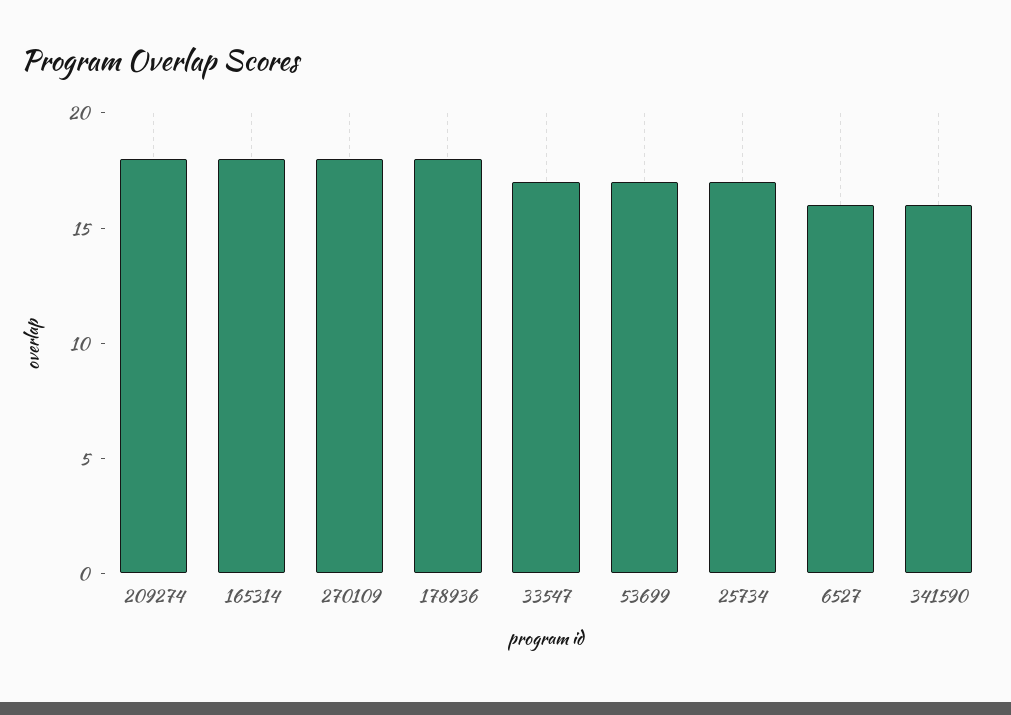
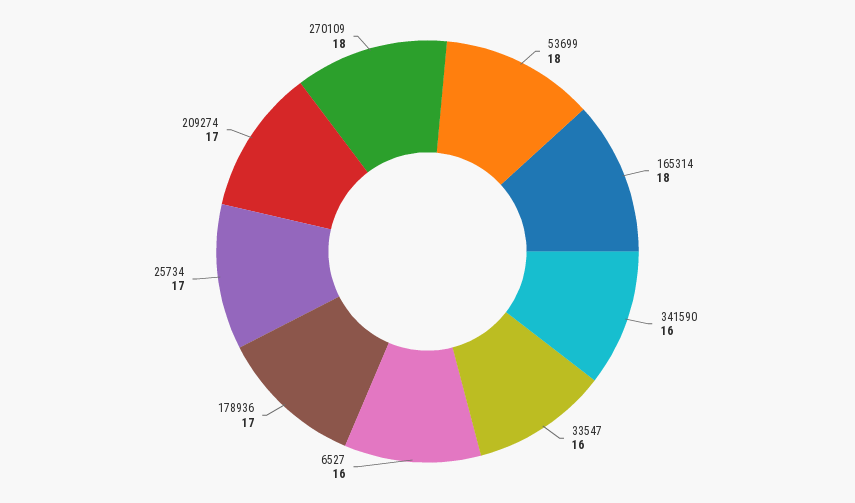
  {
-   "209274": 18,
+   "209274": 17,
    "165314": 18,
    "270109": 18,
-   "178936": 18,
+   "178936": 17,
-   "33547": 17,
+   "33547": 16,
-   "53699": 17,
+   "53699": 18,
    "25734": 17,
    "6527": 16,
    "341590": 16
  }

